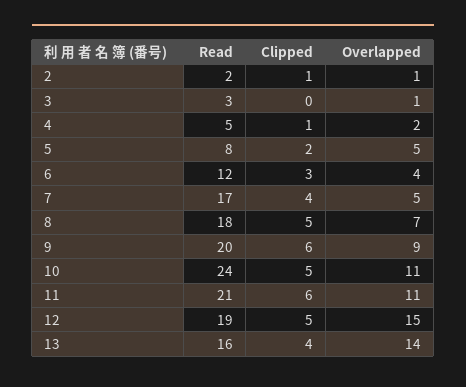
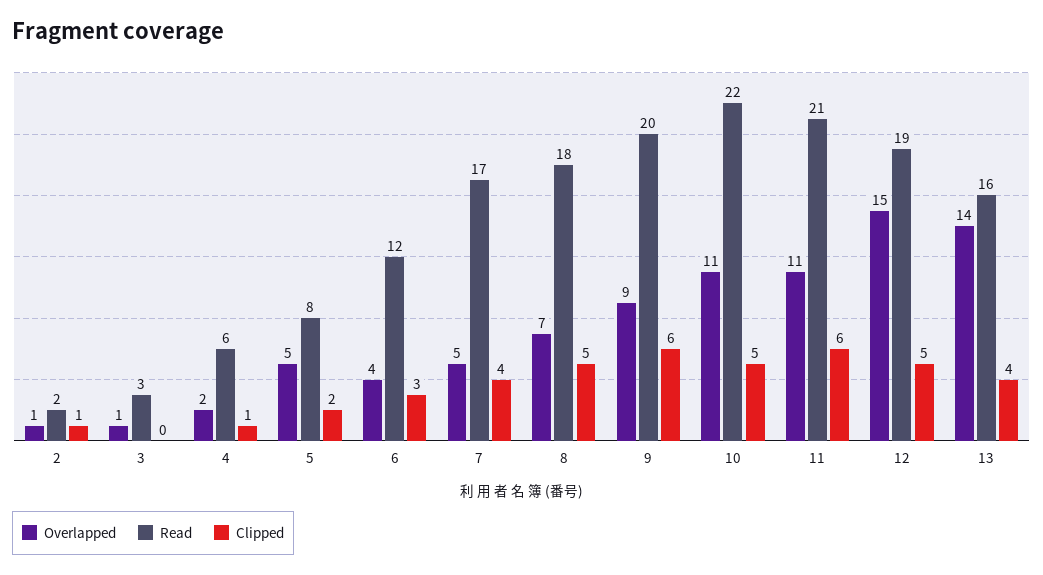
  {
    "Read": {
      "2": 2,
      "3": 3,
-     "4": 5,
+     "4": 6,
      "5": 8,
      "6": 12,
      "7": 17,
      "8": 18,
      "9": 20,
-     "10": 24,
+     "10": 22,
      "11": 21,
      "12": 19,
      "13": 16
    },
    "Clipped": {
      "2": 1,
      "3": 0,
      "4": 1,
      "5": 2,
      "6": 3,
      "7": 4,
      "8": 5,
      "9": 6,
      "10": 5,
      "11": 6,
      "12": 5,
      "13": 4
    },
    "Overlapped": {
      "2": 1,
      "3": 1,
      "4": 2,
      "5": 5,
      "6": 4,
      "7": 5,
      "8": 7,
      "9": 9,
      "10": 11,
      "11": 11,
      "12": 15,
      "13": 14
    }
  }

